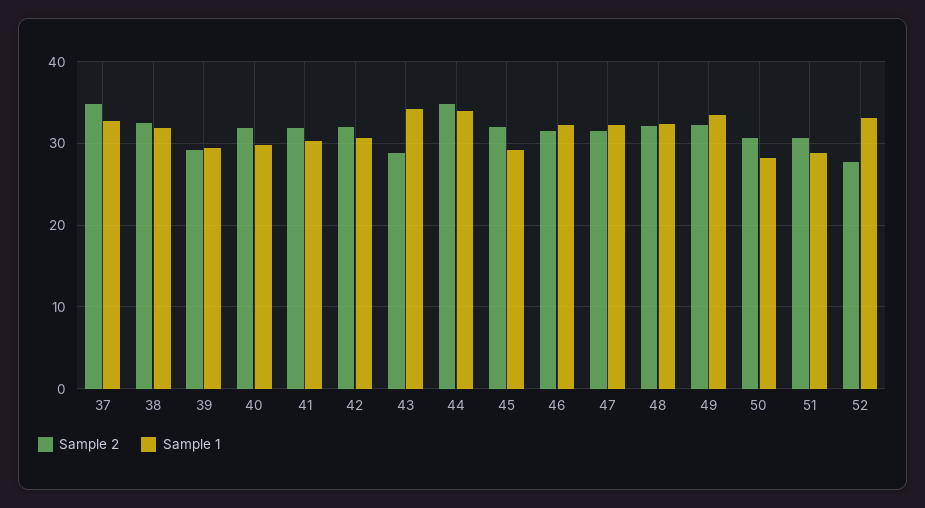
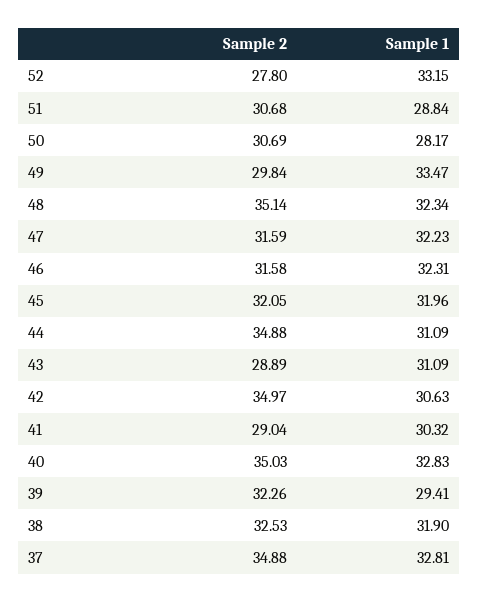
  {
    "Sample 2": {
      "37": 34.88,
      "38": 32.53,
-     "39": 29,
+     "39": 32.26,
-     "40": 32,
+     "40": 35.03,
-     "41": 32,
+     "41": 29.04,
-     "42": 32,
+     "42": 34.97,
      "43": 28.89,
      "44": 34.88,
      "45": 32.05,
      "46": 31.58,
      "47": 31.59,
-     "48": 32,
+     "48": 35.14,
-     "49": 32,
+     "49": 29.84,
      "50": 30.69,
      "51": 30.68,
      "52": 27.8
    },
    "Sample 1": {
      "37": 32.81,
      "38": 31.9,
      "39": 29.41,
-     "40": 30,
+     "40": 32.83,
      "41": 30.32,
      "42": 30.63,
-     "43": 34,
+     "43": 31.09,
-     "44": 34,
+     "44": 31.09,
-     "45": 29,
+     "45": 31.96,
      "46": 32.31,
      "47": 32.23,
      "48": 32.34,
      "49": 33.47,
      "50": 28.17,
      "51": 28.84,
      "52": 33.15
    }
  }

